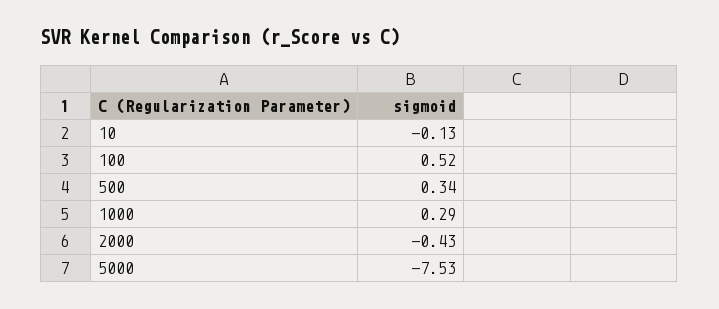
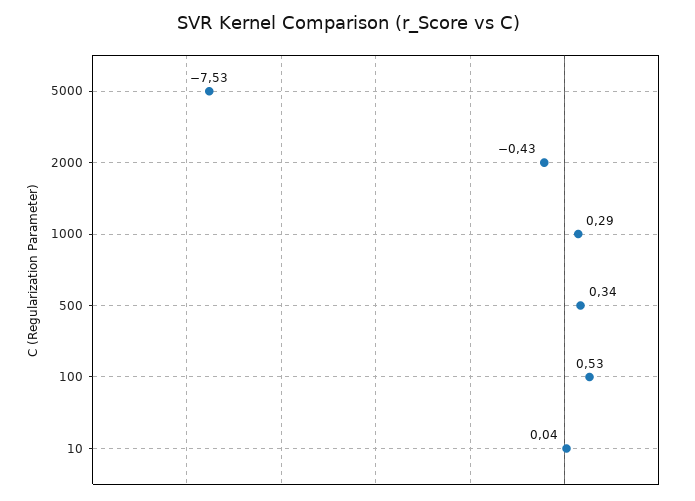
  {
-   "10": -0.13,
+   "10": 0.04,
-   "100": 0.52,
+   "100": 0.53,
    "500": 0.34,
    "1000": 0.29,
    "2000": -0.43,
    "5000": -7.53
  }

